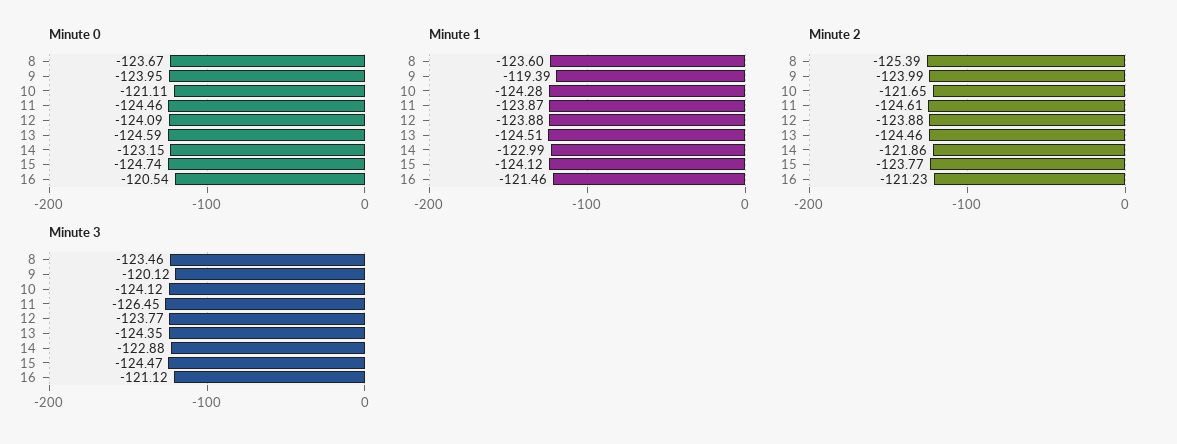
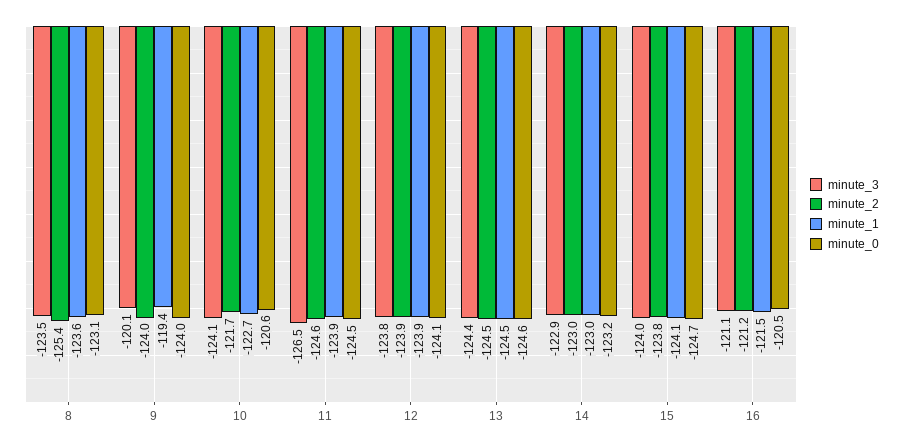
  {
    "Minute 0": {
-     "8": -123.67,
+     "8": -123.1,
      "9": -123.95,
-     "10": -121.11,
+     "10": -120.6,
      "11": -124.46,
      "12": -124.09,
      "13": -124.59,
      "14": -123.15,
      "15": -124.74,
      "16": -120.54
    },
    "Minute 1": {
      "8": -123.6,
      "9": -119.39,
-     "10": -124.28,
+     "10": -122.7,
      "11": -123.87,
      "12": -123.88,
      "13": -124.51,
      "14": -122.99,
      "15": -124.12,
      "16": -121.46
    },
    "Minute 2": {
      "8": -125.39,
      "9": -123.99,
      "10": -121.65,
      "11": -124.61,
      "12": -123.88,
      "13": -124.46,
-     "14": -121.86,
+     "14": -123,
      "15": -123.77,
      "16": -121.23
    },
    "Minute 3": {
      "8": -123.46,
      "9": -120.12,
      "10": -124.12,
      "11": -126.45,
      "12": -123.77,
      "13": -124.35,
      "14": -122.88,
-     "15": -124.47,
+     "15": -124,
      "16": -121.12
    }
  }

